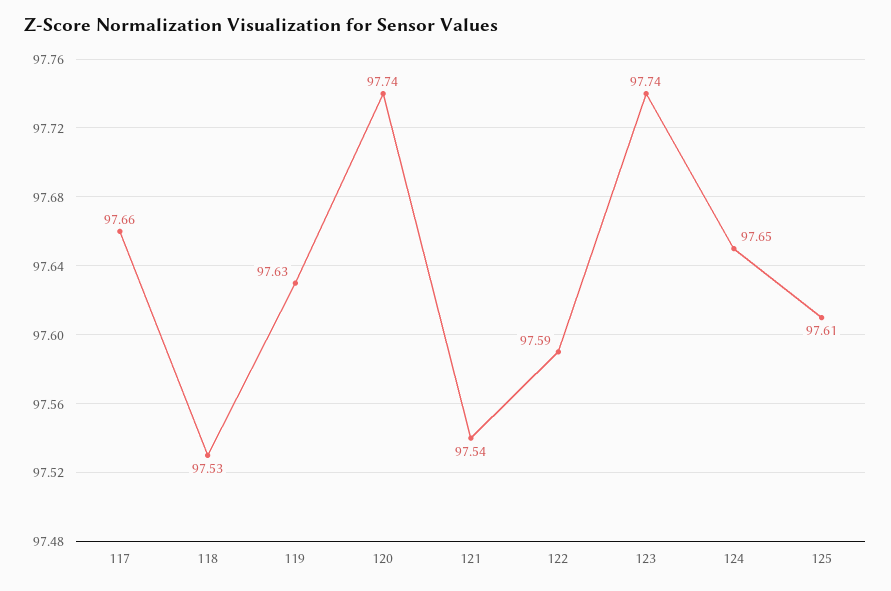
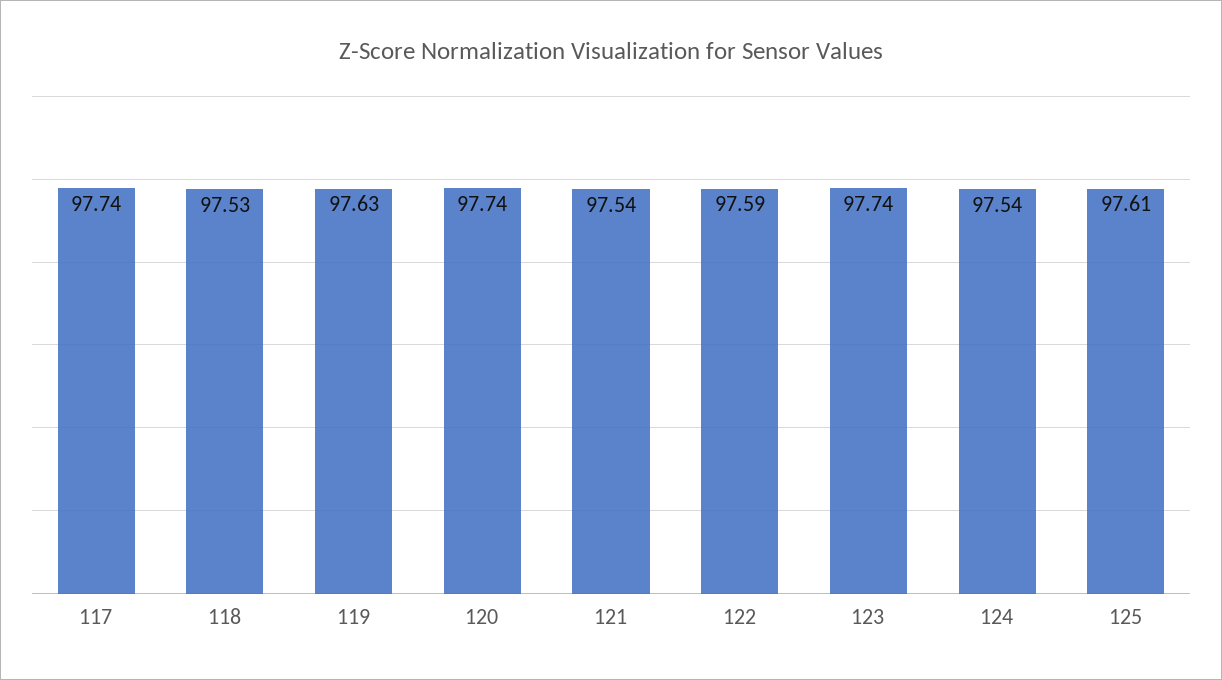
  {
-   "117": 97.66,
+   "117": 97.74,
    "118": 97.53,
    "119": 97.63,
    "120": 97.74,
    "121": 97.54,
    "122": 97.59,
    "123": 97.74,
-   "124": 97.65,
+   "124": 97.54,
    "125": 97.61
  }

